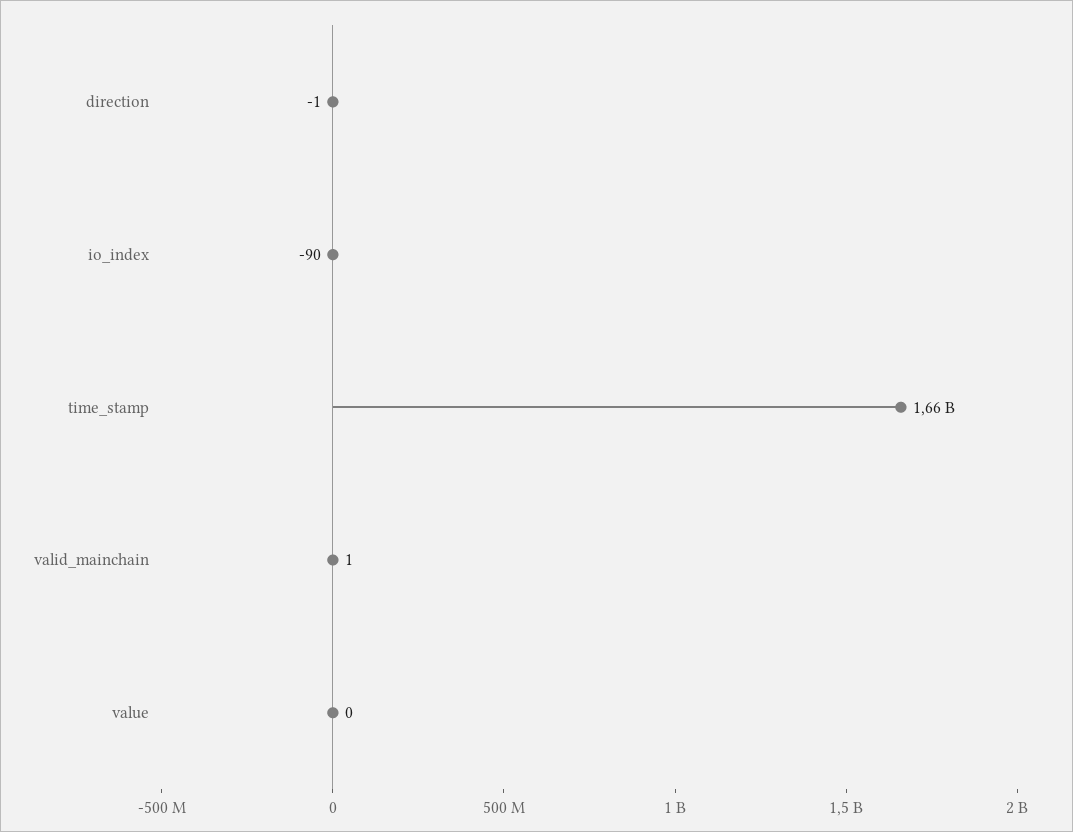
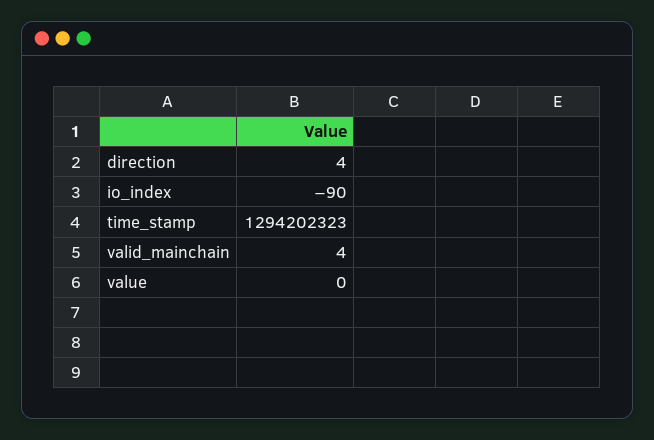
  {
-   "direction": -1,
+   "direction": 4,
    "io_index": -90,
-   "time_stamp": 1660000000,
+   "time_stamp": 1294202323,
-   "valid_mainchain": 1,
+   "valid_mainchain": 4,
    "value": 0
  }

